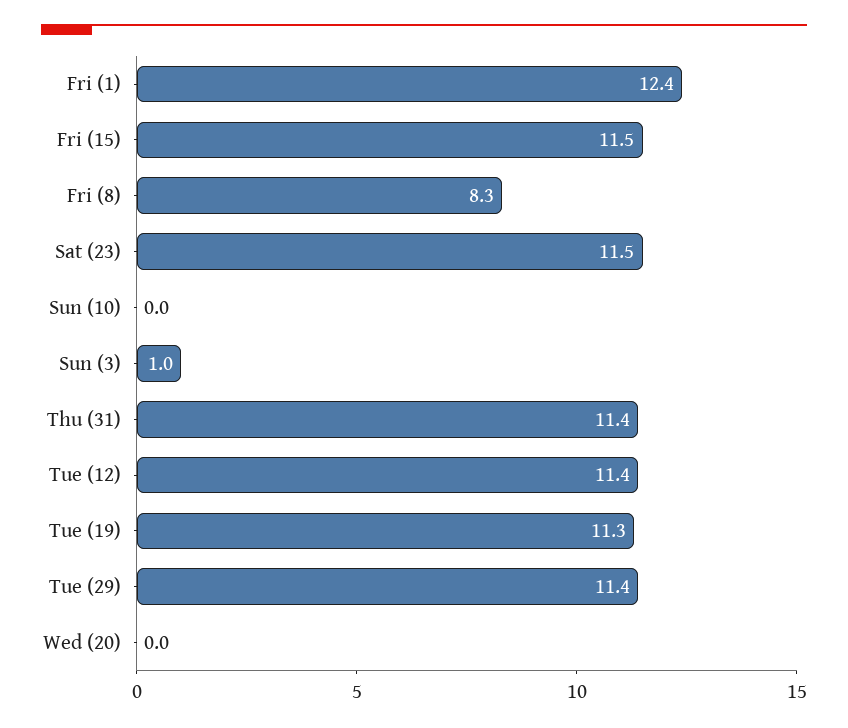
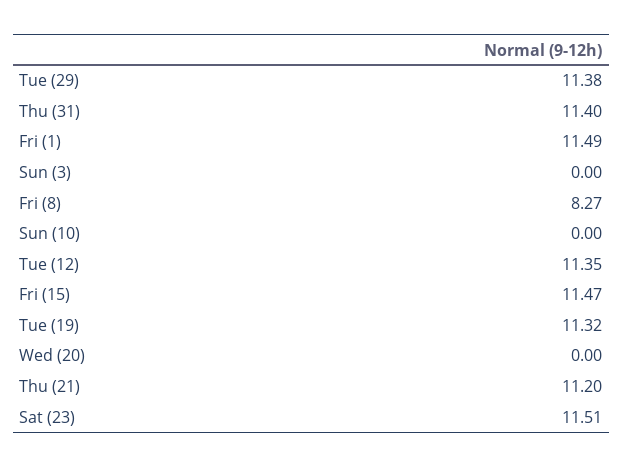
  {
-   "Fri (1)": 12.4,
+   "Fri (1)": 11.49,
    "Fri (15)": 11.47,
    "Fri (8)": 8.27,
    "Sat (23)": 11.51,
    "Sun (10)": 0,
-   "Sun (3)": 1,
+   "Sun (3)": 0,
    "Thu (31)": 11.4,
    "Tue (12)": 11.35,
    "Tue (19)": 11.32,
    "Tue (29)": 11.38,
-   "Wed (20)": 0
+   "Wed (20)": 0,
+   "Thu (21)": 11.2
  }

